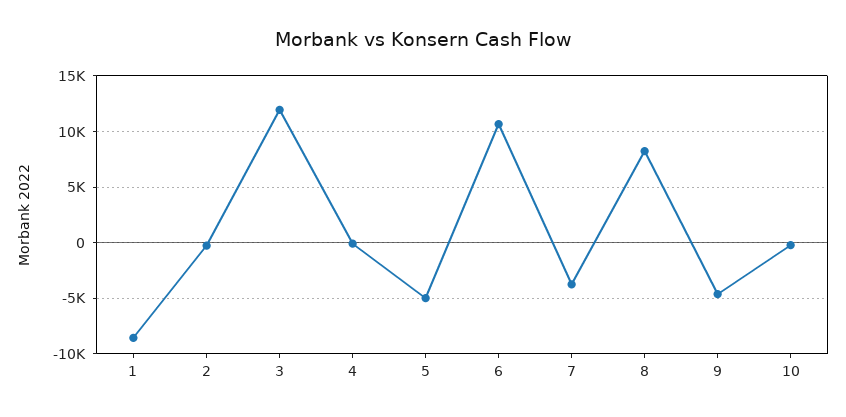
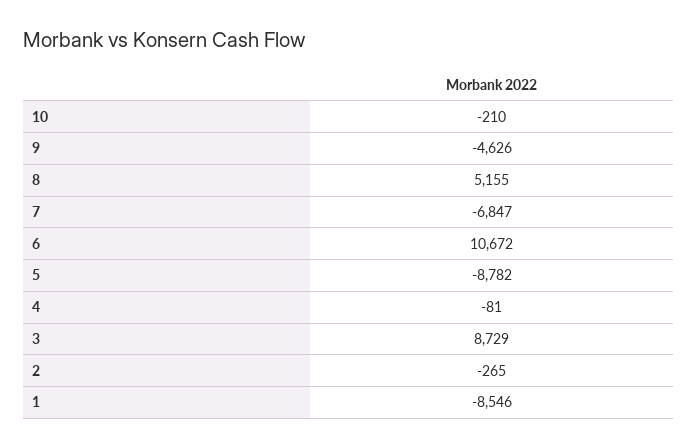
  {
    "1": -8546,
    "2": -265,
-   "3": 12000,
+   "3": 8729,
    "4": -81,
-   "5": -5000,
+   "5": -8782,
    "6": 10672,
-   "7": -4000,
+   "7": -6847,
-   "8": 8000,
+   "8": 5155,
    "9": -4626,
    "10": -210
  }

